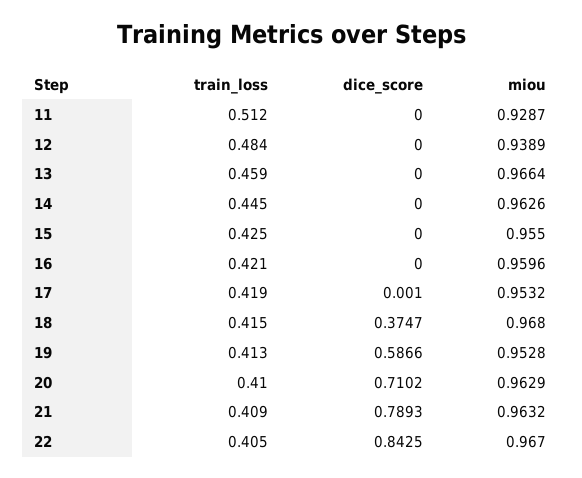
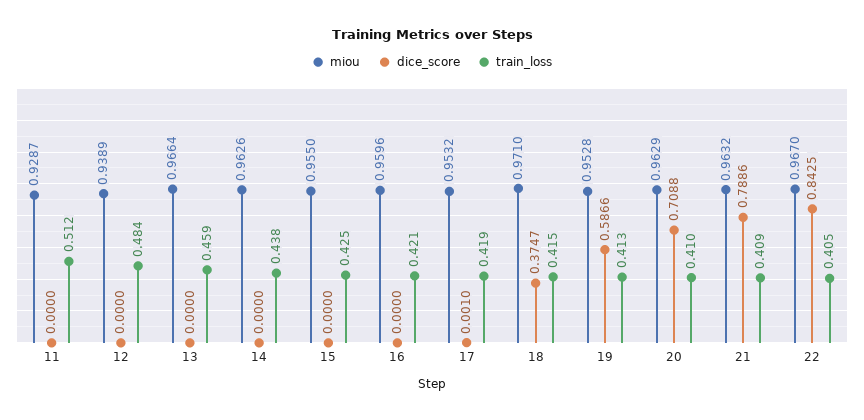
  {
    "train_loss": {
      "11": 0.512,
      "12": 0.484,
      "13": 0.459,
-     "14": 0.445,
+     "14": 0.438,
      "15": 0.425,
      "16": 0.421,
      "17": 0.419,
      "18": 0.415,
      "19": 0.413,
      "20": 0.41,
      "21": 0.409,
      "22": 0.405
    },
    "dice_score": {
      "11": 0,
      "12": 0,
      "13": 0,
      "14": 0,
      "15": 0,
      "16": 0,
      "17": 0.001,
      "18": 0.3747,
      "19": 0.5866,
-     "20": 0.7102,
+     "20": 0.7088,
-     "21": 0.7893,
+     "21": 0.7886,
      "22": 0.8425
    },
    "miou": {
      "11": 0.9287,
      "12": 0.9389,
      "13": 0.9664,
      "14": 0.9626,
      "15": 0.955,
      "16": 0.9596,
      "17": 0.9532,
-     "18": 0.968,
+     "18": 0.971,
      "19": 0.9528,
      "20": 0.9629,
      "21": 0.9632,
      "22": 0.967
    }
  }

